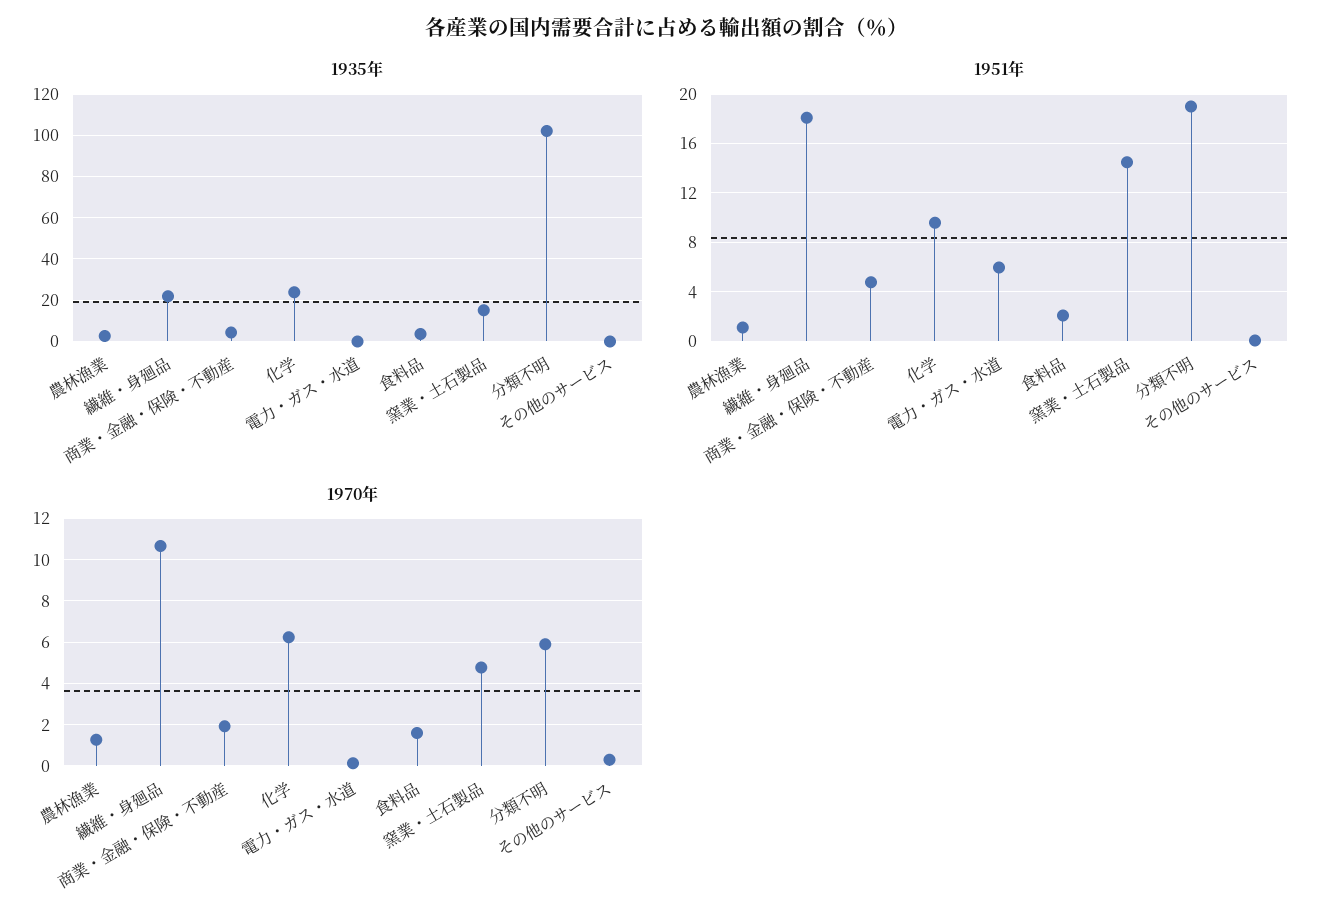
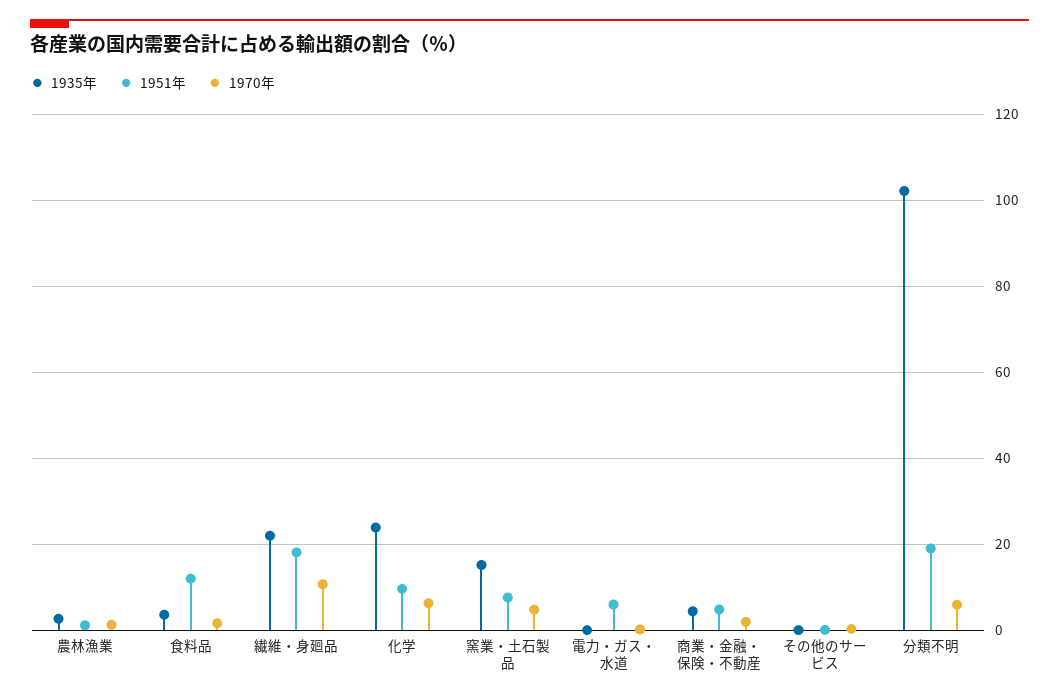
  {
    "1935年": {
      "農林漁業": 2,
      "繊維・身廻品": 22,
      "商業・金融・保険・不動産": 4,
      "化学": 24,
      "電力・ガス・水道": 0,
      "食料品": 4,
      "窯業・土石製品": 16,
      "分類不明": 102,
      "その他のサービス": 0
    },
    "1951年": {
      "農林漁業": 1,
      "繊維・身廻品": 18,
      "商業・金融・保険・不動産": 5,
      "化学": 9.5,
      "電力・ガス・水道": 6,
-     "食料品": 2,
+     "食料品": 12,
-     "窯業・土石製品": 14.5,
+     "窯業・土石製品": 8,
      "分類不明": 19,
      "その他のサービス": 0
    },
    "1970年": {
      "農林漁業": 1.5,
      "繊維・身廻品": 10.5,
      "商業・金融・保険・不動産": 2,
      "化学": 6,
      "電力・ガス・水道": 0,
      "食料品": 1.5,
      "窯業・土石製品": 5,
      "分類不明": 6,
      "その他のサービス": 0.5
    }
  }

